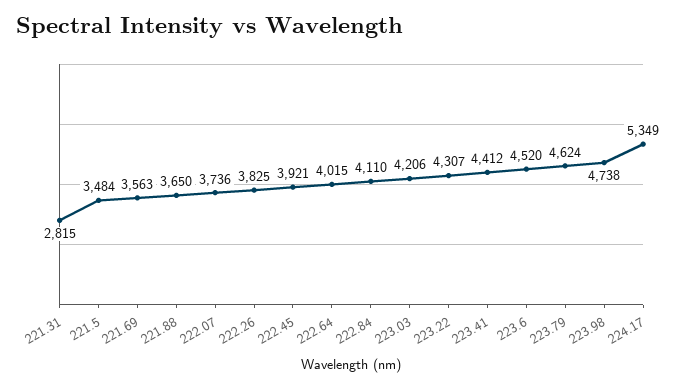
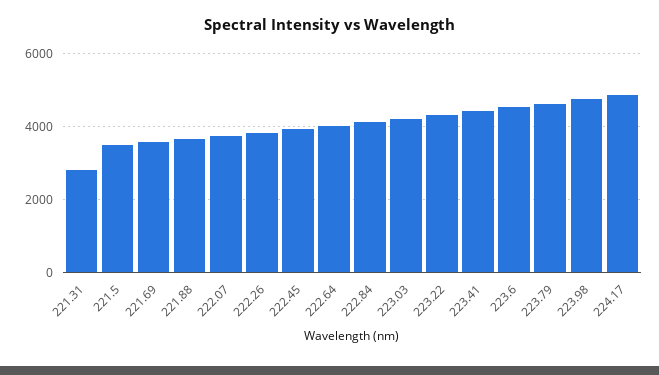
  {
    "221.31": 2815,
    "221.5": 3484,
    "221.69": 3563,
    "221.88": 3650,
    "222.07": 3736,
    "222.26": 3825,
    "222.45": 3921,
    "222.64": 4015,
    "222.84": 4110,
    "223.03": 4206,
    "223.22": 4307,
    "223.41": 4412,
    "223.6": 4520,
    "223.79": 4624,
    "223.98": 4738,
-   "224.17": 5349
+   "224.17": 4800
  }

